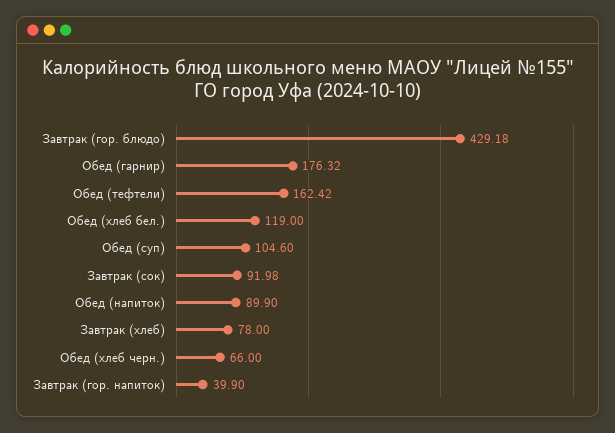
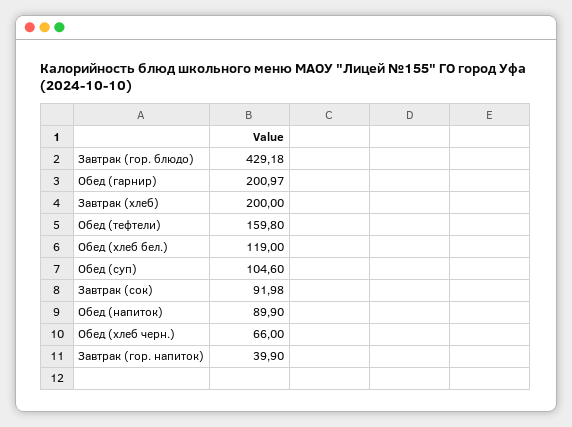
  {
    "Завтрак (гор. блюдо)": 429.18,
-   "Обед (гарнир)": 176.32,
+   "Обед (гарнир)": 200.97,
-   "Обед (тефтели)": 162.42,
+   "Обед (тефтели)": 159.8,
    "Обед (хлеб бел.)": 119,
    "Обед (суп)": 104.6,
    "Завтрак (сок)": 91.98,
    "Обед (напиток)": 89.9,
-   "Завтрак (хлеб)": 78,
+   "Завтрак (хлеб)": 200,
    "Обед (хлеб черн.)": 66,
    "Завтрак (гор. напиток)": 39.9
  }

